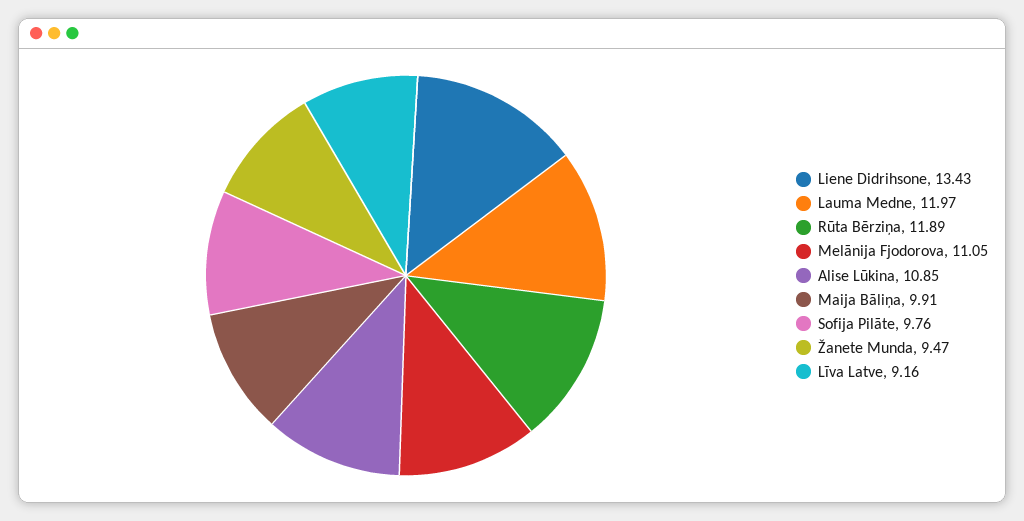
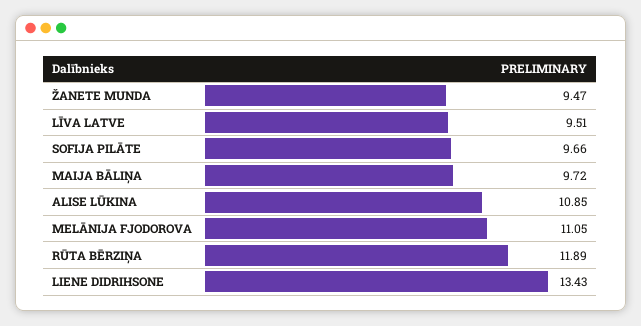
  {
    "Liene Didrihsone": 13.43,
-   "Lauma Medne": 11.97,
    "Rūta Bērziņa": 11.89,
    "Melānija Fjodorova": 11.05,
    "Alise Lūkina": 10.85,
-   "Maija Bāliņa": 9.91,
+   "Maija Bāliņa": 9.72,
-   "Sofija Pilāte": 9.76,
+   "Sofija Pilāte": 9.66,
    "Žanete Munda": 9.47,
-   "Līva Latve": 9.16
+   "Līva Latve": 9.51
  }

